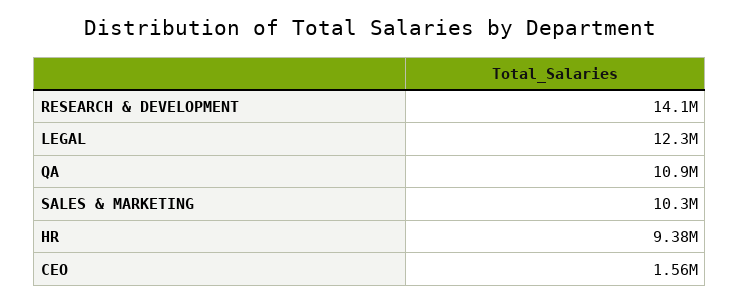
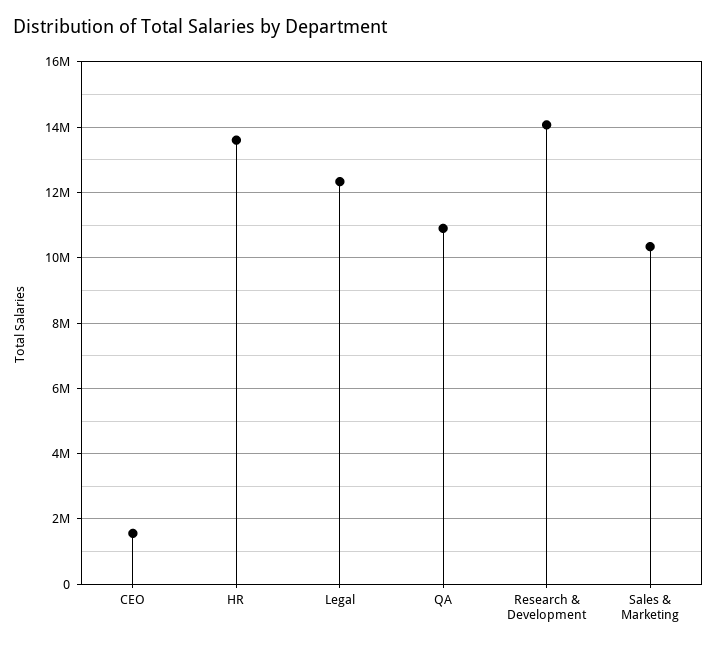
  {
    "RESEARCH & DEVELOPMENT": 14100000,
    "LEGAL": 12300000,
    "QA": 10900000,
    "SALES & MARKETING": 10300000,
-   "HR": 9380000,
+   "HR": 13600000,
    "CEO": 1560000
  }

